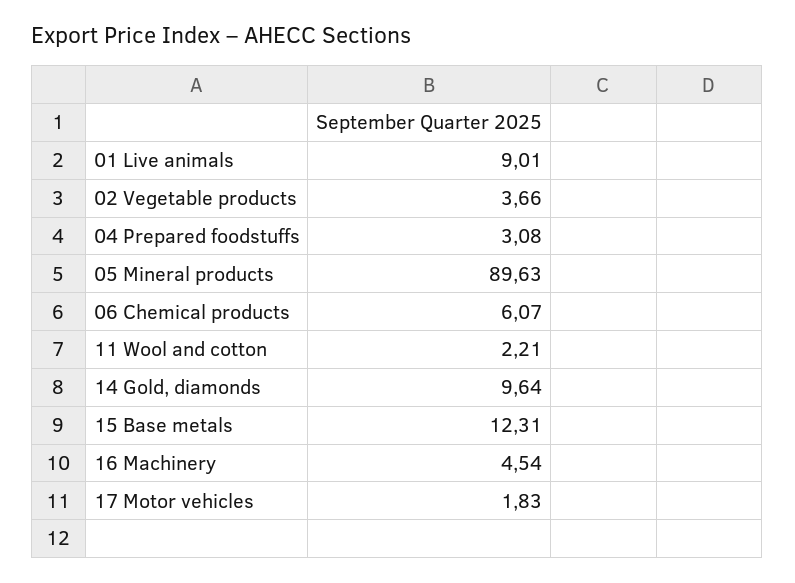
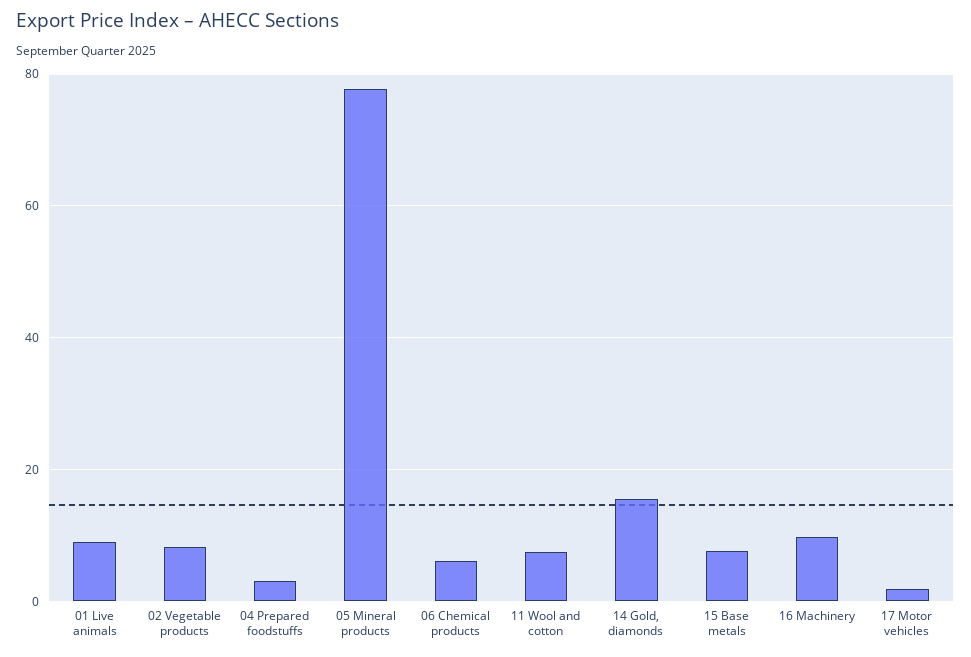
  {
    "01 Live animals": 9.01,
-   "02 Vegetable products": 3.66,
+   "02 Vegetable products": 8,
    "04 Prepared foodstuffs": 3.08,
-   "05 Mineral products": 89.63,
+   "05 Mineral products": 78,
    "06 Chemical products": 6.07,
-   "11 Wool and cotton": 2.21,
+   "11 Wool and cotton": 8,
-   "14 Gold, diamonds": 9.64,
+   "14 Gold, diamonds": 16,
-   "15 Base metals": 12.31,
+   "15 Base metals": 8,
-   "16 Machinery": 4.54,
+   "16 Machinery": 10,
    "17 Motor vehicles": 1.83
  }

